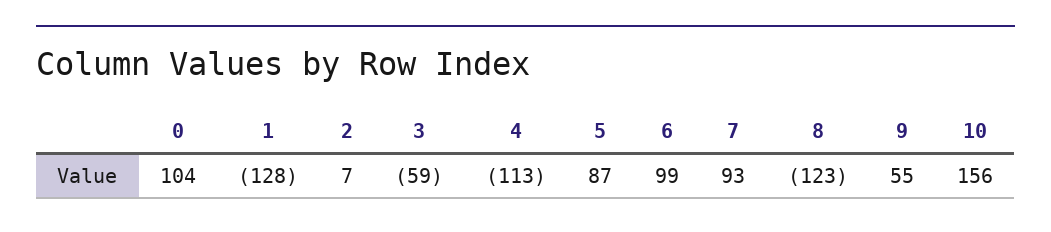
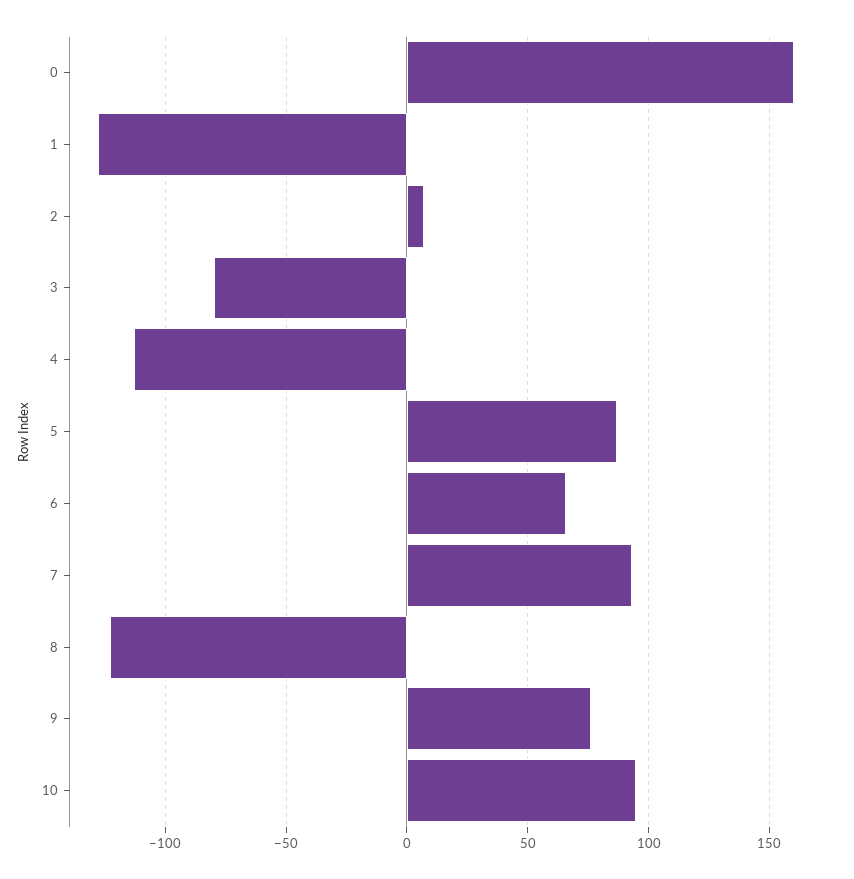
  {
-   "0": 104,
+   "0": 160,
    "1": -128,
    "2": 7,
-   "3": -59,
+   "3": -80,
    "4": -113,
    "5": 87,
-   "6": 99,
+   "6": 65,
    "7": 93,
    "8": -123,
-   "9": 55,
+   "9": 75,
-   "10": 156
+   "10": 95
  }

